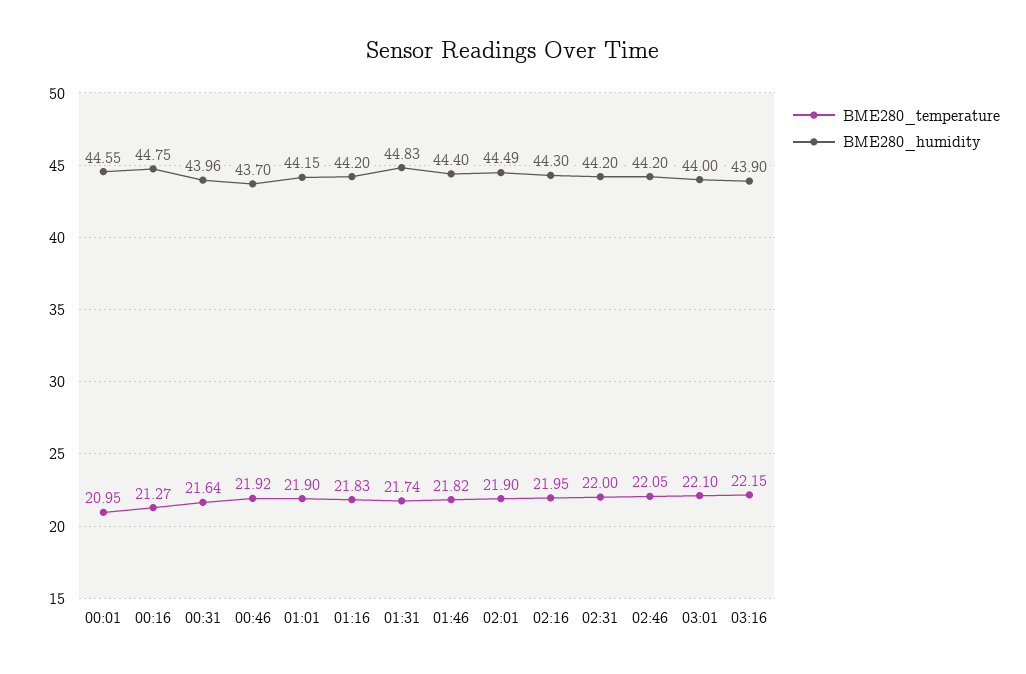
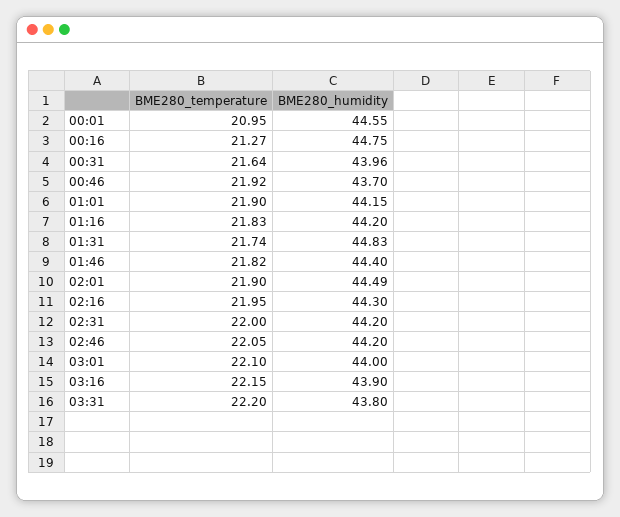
  {
    "BME280_temperature": {
      "00:01": 20.95,
      "00:16": 21.27,
      "00:31": 21.64,
      "00:46": 21.92,
      "01:01": 21.9,
      "01:16": 21.83,
      "01:31": 21.74,
      "01:46": 21.82,
      "02:01": 21.9,
      "02:16": 21.95,
      "02:31": 22,
      "02:46": 22.05,
      "03:01": 22.1,
-     "03:16": 22.15
+     "03:16": 22.15,
+     "03:31": 22.2
    },
    "BME280_humidity": {
      "00:01": 44.55,
      "00:16": 44.75,
      "00:31": 43.96,
      "00:46": 43.7,
      "01:01": 44.15,
      "01:16": 44.2,
      "01:31": 44.83,
      "01:46": 44.4,
      "02:01": 44.49,
      "02:16": 44.3,
      "02:31": 44.2,
      "02:46": 44.2,
      "03:01": 44,
-     "03:16": 43.9
+     "03:16": 43.9,
+     "03:31": 43.8
    }
  }

